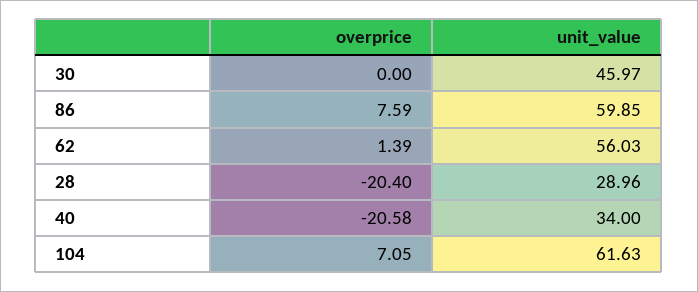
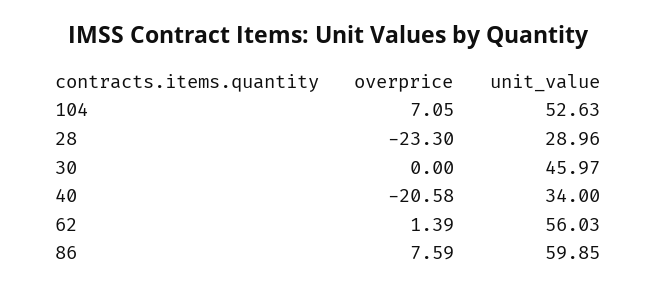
  {
    "overprice": {
      "30": 0,
      "86": 7.59,
      "62": 1.39,
-     "28": -20.4,
+     "28": -23.3,
      "40": -20.58,
      "104": 7.05
    },
    "unit_value": {
      "30": 45.97,
      "86": 59.85,
      "62": 56.03,
      "28": 28.96,
      "40": 34,
-     "104": 61.63
+     "104": 52.63
    }
  }

